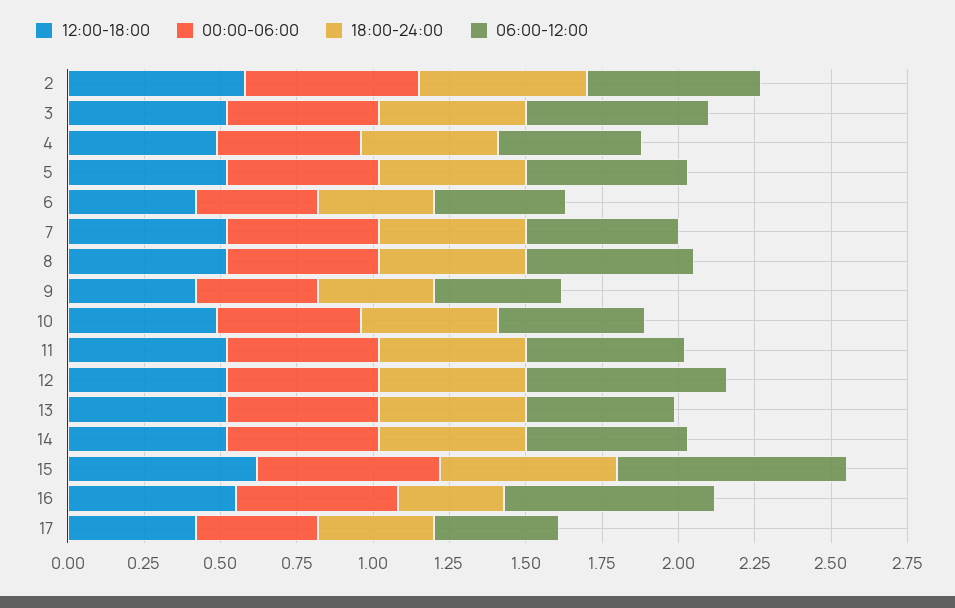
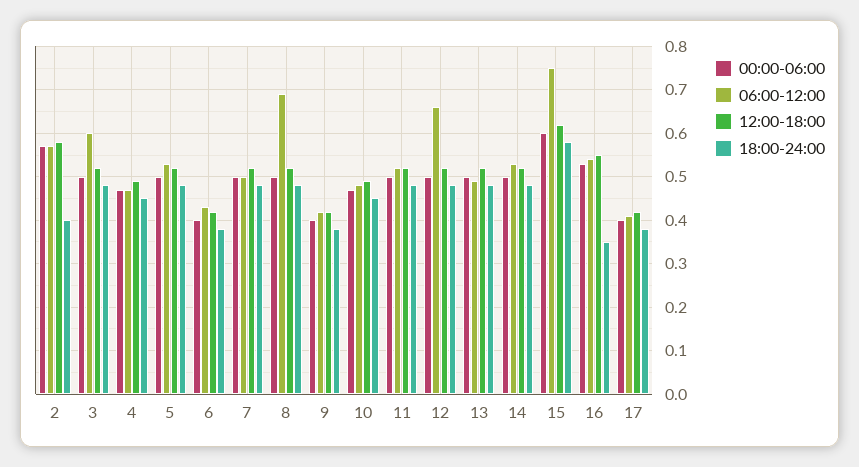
  {
    "12:00-18:00": {
      "2": 0.6,
      "3": 0.5,
      "4": 0.5,
      "5": 0.5,
      "6": 0.4,
      "7": 0.5,
      "8": 0.5,
      "9": 0.4,
      "10": 0.5,
      "11": 0.5,
      "12": 0.5,
      "13": 0.5,
      "14": 0.5,
      "15": 0.6,
      "16": 0.55,
      "17": 0.4
    },
    "00:00-06:00": {
      "2": 0.55,
      "3": 0.5,
      "4": 0.45,
      "5": 0.5,
      "6": 0.4,
      "7": 0.5,
      "8": 0.5,
      "9": 0.4,
      "10": 0.45,
      "11": 0.5,
      "12": 0.5,
      "13": 0.5,
      "14": 0.5,
      "15": 0.6,
      "16": 0.55,
      "17": 0.4
    },
    "18:00-24:00": {
-     "2": 0.55,
+     "2": 0.4,
      "3": 0.5,
      "4": 0.45,
      "5": 0.5,
      "6": 0.4,
      "7": 0.5,
      "8": 0.5,
      "9": 0.4,
      "10": 0.45,
      "11": 0.5,
      "12": 0.5,
      "13": 0.5,
      "14": 0.5,
      "15": 0.6,
      "16": 0.35,
      "17": 0.4
    },
    "06:00-12:00": {
      "2": 0.55,
      "3": 0.6,
      "4": 0.45,
      "5": 0.55,
      "6": 0.45,
      "7": 0.5,
-     "8": 0.55,
+     "8": 0.7,
      "9": 0.4,
      "10": 0.5,
      "11": 0.5,
      "12": 0.65,
      "13": 0.5,
      "14": 0.55,
      "15": 0.75,
-     "16": 0.7,
+     "16": 0.55,
      "17": 0.4
    }
  }

